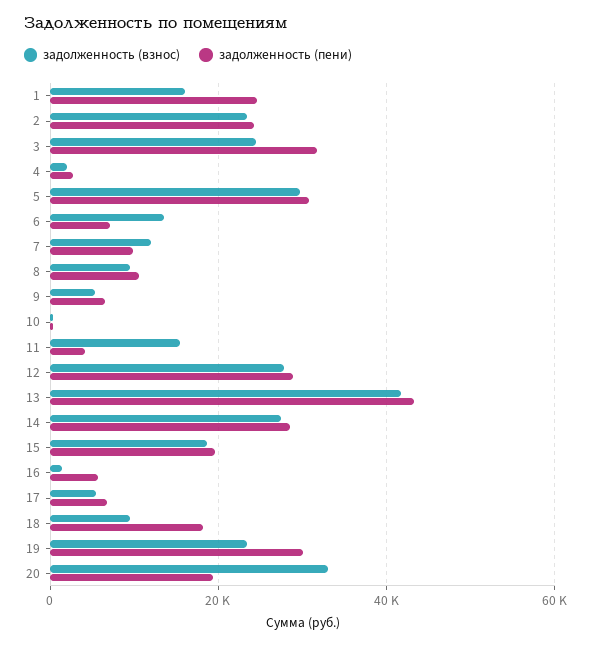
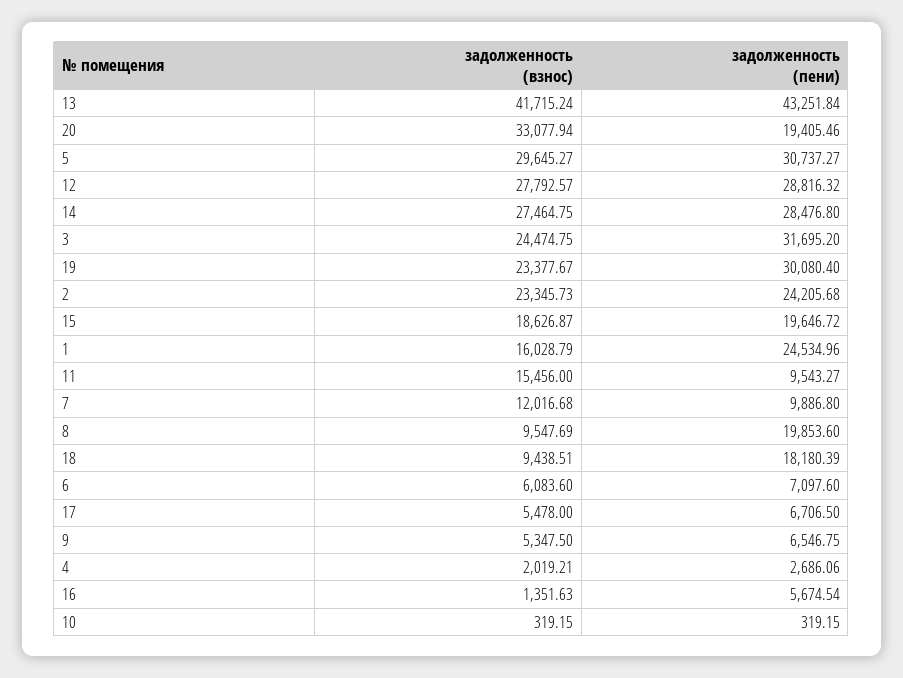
  {
    "задолженность (взнос)": {
      "1": 16028.79,
      "2": 23345.73,
      "3": 24474.75,
      "4": 2019.21,
      "5": 29645.27,
-     "6": 14000,
+     "6": 6083.6,
      "7": 12016.68,
      "8": 9547.69,
      "9": 5347.5,
      "10": 319.15,
      "11": 15456,
      "12": 27792.57,
      "13": 41715.24,
      "14": 27464.75,
      "15": 18626.87,
      "16": 1351.63,
      "17": 5478,
      "18": 9438.51,
      "19": 23377.67,
      "20": 33077.94
    },
    "задолженность (пени)": {
      "1": 24534.96,
      "2": 24205.68,
      "3": 31695.2,
      "4": 2686.06,
      "5": 30737.27,
      "6": 7097.6,
      "7": 9886.8,
-     "8": 10000,
+     "8": 19853.6,
      "9": 6546.75,
      "10": 319.15,
-     "11": 4000,
+     "11": 9543.27,
      "12": 28816.32,
      "13": 43251.84,
      "14": 28476.8,
      "15": 19646.72,
      "16": 5674.54,
      "17": 6706.5,
      "18": 18180.39,
      "19": 30080.4,
      "20": 19405.46
    }
  }

